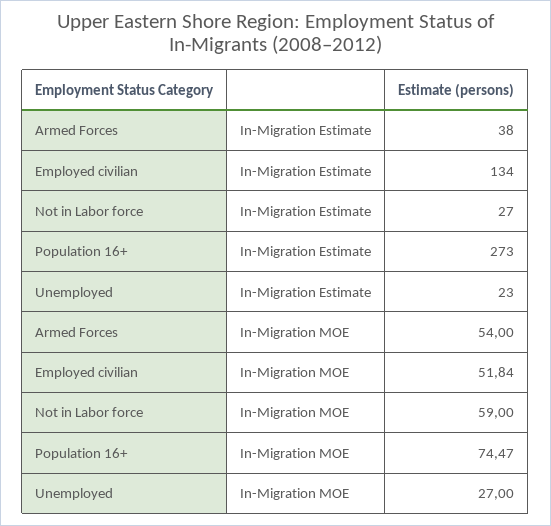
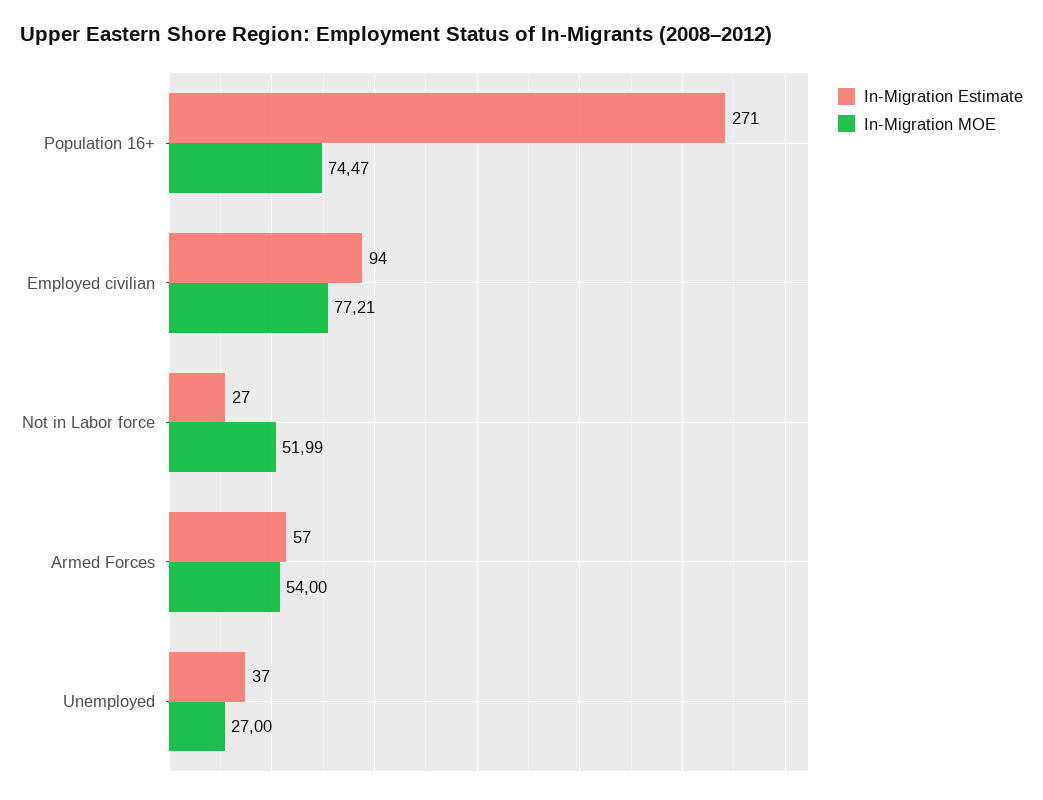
  {
    "In-Migration Estimate": {
-     "Armed Forces": 38,
+     "Armed Forces": 57,
-     "Employed civilian": 134,
+     "Employed civilian": 94,
      "Not in Labor force": 27,
-     "Population 16+": 273,
+     "Population 16+": 271,
-     "Unemployed": 23
+     "Unemployed": 37
    },
    "In-Migration MOE": {
      "Armed Forces": 54,
-     "Employed civilian": 51.84,
+     "Employed civilian": 77.21,
-     "Not in Labor force": 59,
+     "Not in Labor force": 51.99,
      "Population 16+": 74.47,
      "Unemployed": 27
    }
  }

